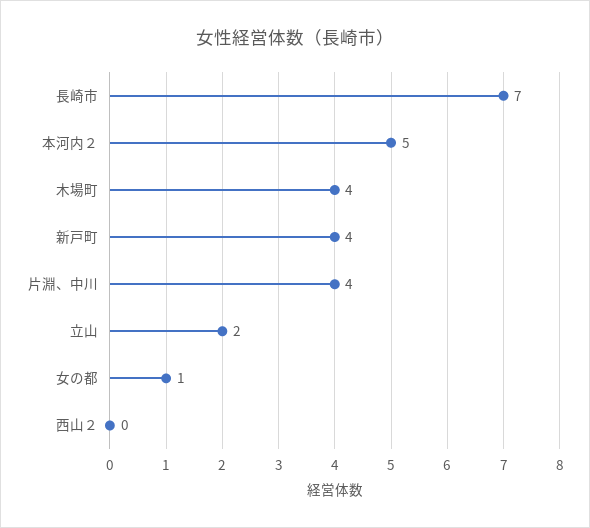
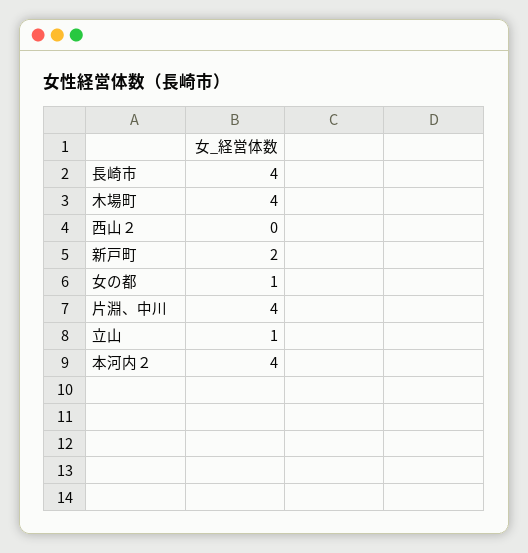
  {
-   "長崎市": 7,
+   "長崎市": 4,
-   "本河内２": 5,
+   "本河内２": 4,
    "木場町": 4,
-   "新戸町": 4,
+   "新戸町": 2,
    "片淵、中川": 4,
-   "立山": 2,
+   "立山": 1,
    "女の都": 1,
    "西山２": 0
  }

